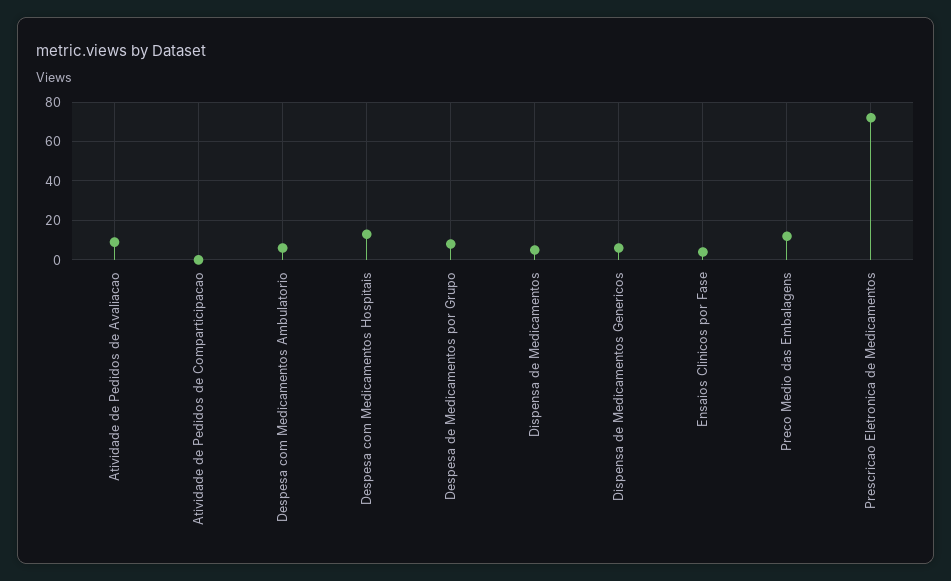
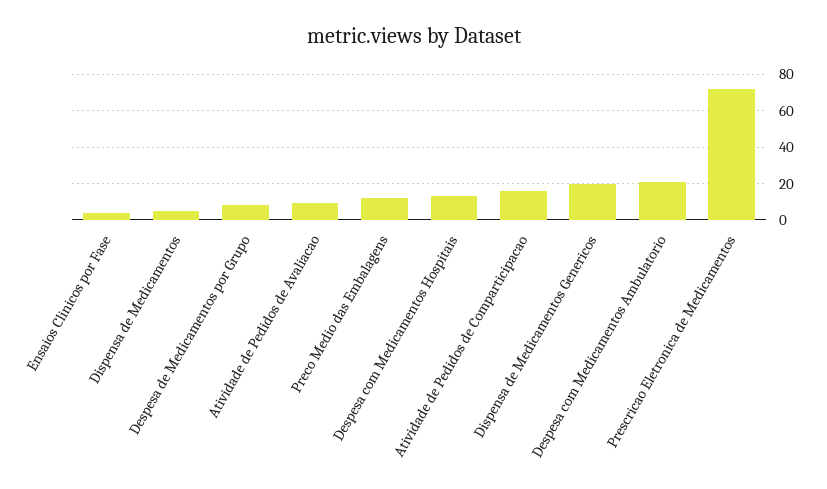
  {
    "Atividade de Pedidos de Avaliacao": 10,
-   "Atividade de Pedidos de Comparticipacao": 0,
+   "Atividade de Pedidos de Comparticipacao": 15,
-   "Despesa com Medicamentos Ambulatorio": 5,
+   "Despesa com Medicamentos Ambulatorio": 20,
    "Despesa com Medicamentos Hospitais": 15,
    "Despesa de Medicamentos por Grupo": 10,
    "Dispensa de Medicamentos": 5,
-   "Dispensa de Medicamentos Genericos": 5,
+   "Dispensa de Medicamentos Genericos": 20,
    "Ensaios Clinicos por Fase": 5,
    "Preco Medio das Embalagens": 10,
    "Prescricao Eletronica de Medicamentos": 70
  }

